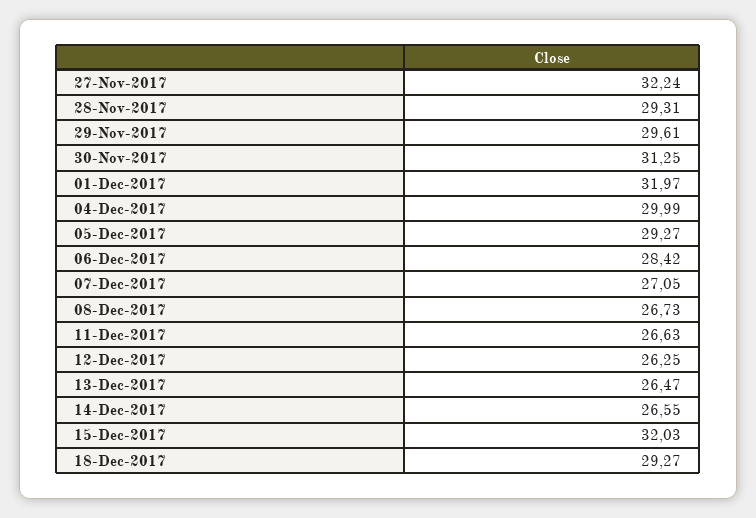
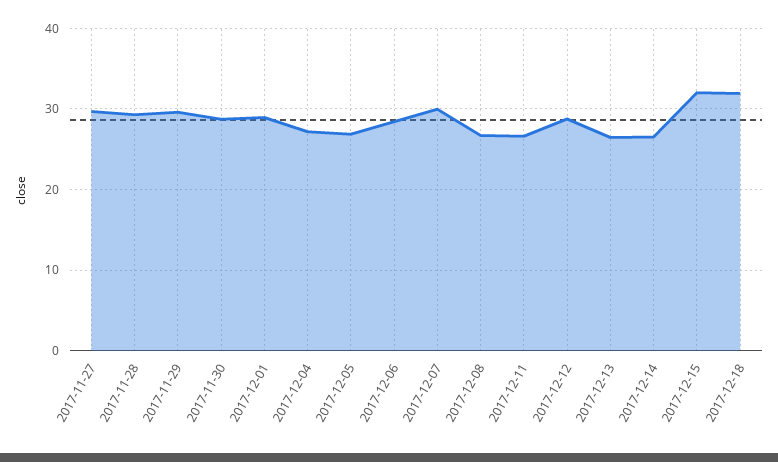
  {
-   "27-Nov-2017": 32.24,
+   "27-Nov-2017": 30,
    "28-Nov-2017": 29.31,
    "29-Nov-2017": 29.61,
-   "30-Nov-2017": 31.25,
+   "30-Nov-2017": 29,
-   "01-Dec-2017": 31.97,
+   "01-Dec-2017": 29,
-   "04-Dec-2017": 29.99,
+   "04-Dec-2017": 27,
-   "05-Dec-2017": 29.27,
+   "05-Dec-2017": 27,
    "06-Dec-2017": 28.42,
-   "07-Dec-2017": 27.05,
+   "07-Dec-2017": 30,
    "08-Dec-2017": 26.73,
    "11-Dec-2017": 26.63,
-   "12-Dec-2017": 26.25,
+   "12-Dec-2017": 29,
    "13-Dec-2017": 26.47,
    "14-Dec-2017": 26.55,
    "15-Dec-2017": 32.03,
-   "18-Dec-2017": 29.27
+   "18-Dec-2017": 32
  }

